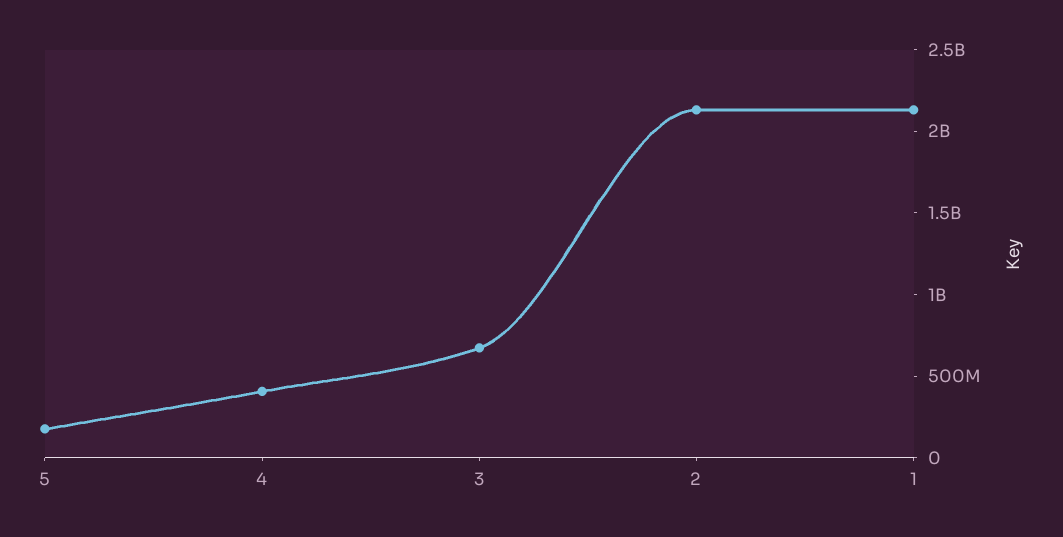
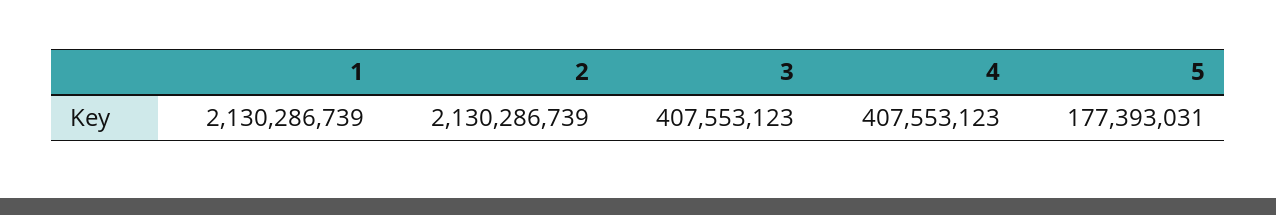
  {
    "5": 177393031,
    "4": 407553123,
-   "3": 700000000,
+   "3": 407553123,
    "2": 2130286739,
    "1": 2130286739
  }

